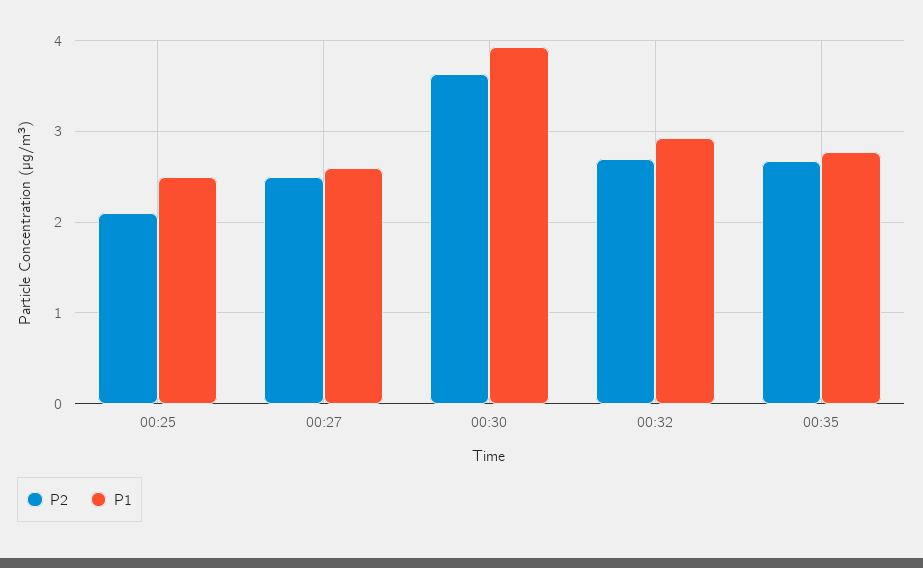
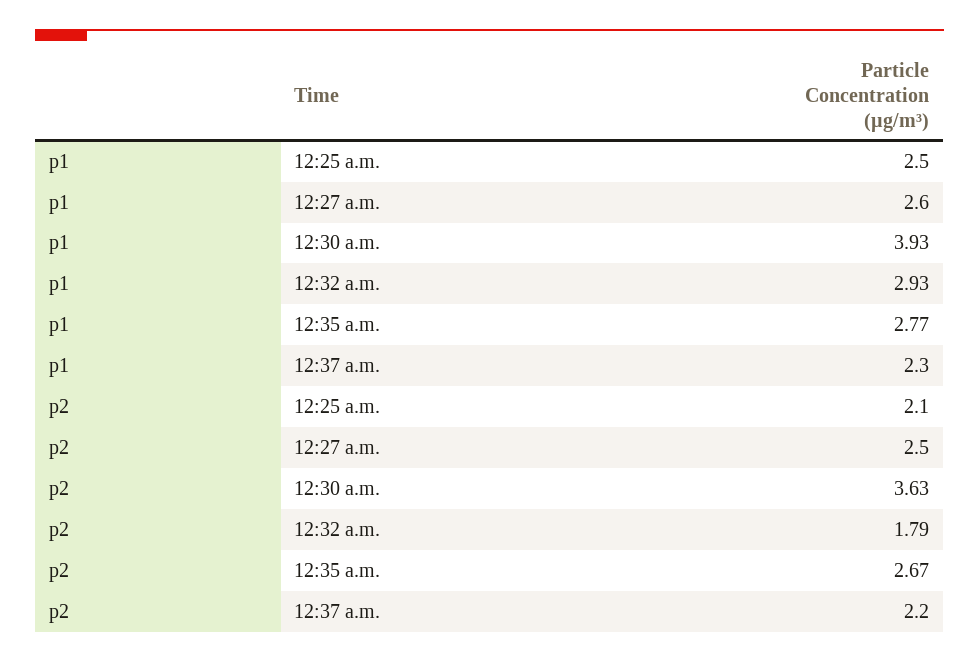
  {
    "P2": {
      "00:25": 2.1,
      "00:27": 2.5,
      "00:30": 3.63,
-     "00:32": 2.7,
+     "00:32": 1.79,
-     "00:35": 2.67
+     "00:35": 2.67,
+     "12:37 a.m.": 2.2
    },
    "P1": {
      "00:25": 2.5,
      "00:27": 2.6,
      "00:30": 3.93,
      "00:32": 2.93,
-     "00:35": 2.77
+     "00:35": 2.77,
+     "12:37 a.m.": 2.3
    }
  }

